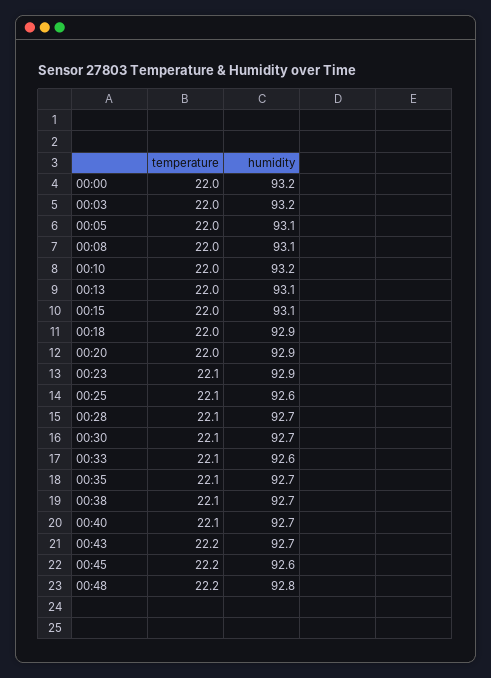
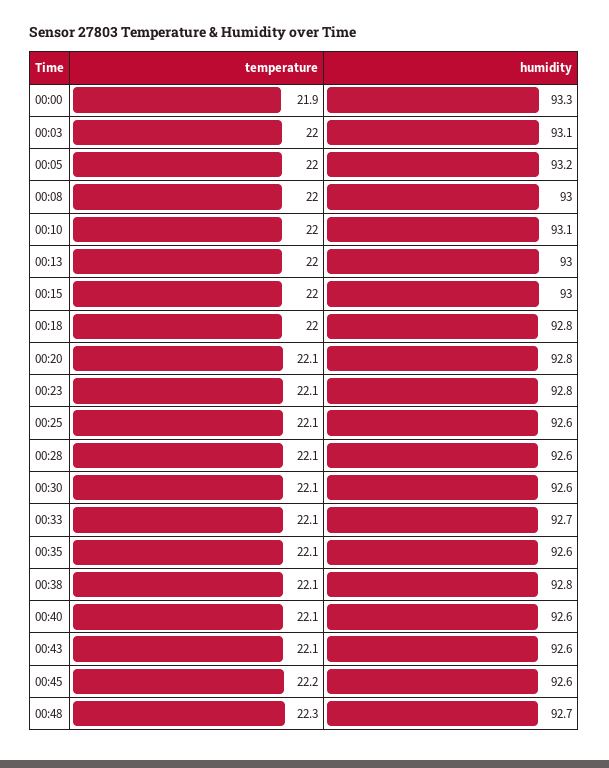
  {
    "temperature": {
-     "00:00": 22,
+     "00:00": 21.9,
      "00:03": 22,
      "00:05": 22,
      "00:08": 22,
      "00:10": 22,
      "00:13": 22,
      "00:15": 22,
      "00:18": 22,
-     "00:20": 22,
+     "00:20": 22.1,
      "00:23": 22.1,
      "00:25": 22.1,
      "00:28": 22.1,
      "00:30": 22.1,
      "00:33": 22.1,
      "00:35": 22.1,
      "00:38": 22.1,
      "00:40": 22.1,
-     "00:43": 22.2,
+     "00:43": 22.1,
      "00:45": 22.2,
-     "00:48": 22.2
+     "00:48": 22.3
    },
    "humidity": {
-     "00:00": 93.2,
+     "00:00": 93.3,
-     "00:03": 93.2,
+     "00:03": 93.1,
-     "00:05": 93.1,
+     "00:05": 93.2,
-     "00:08": 93.1,
+     "00:08": 93,
-     "00:10": 93.2,
+     "00:10": 93.1,
-     "00:13": 93.1,
+     "00:13": 93,
-     "00:15": 93.1,
+     "00:15": 93,
-     "00:18": 92.9,
+     "00:18": 92.8,
-     "00:20": 92.9,
+     "00:20": 92.8,
-     "00:23": 92.9,
+     "00:23": 92.8,
      "00:25": 92.6,
-     "00:28": 92.7,
+     "00:28": 92.6,
-     "00:30": 92.7,
+     "00:30": 92.6,
-     "00:33": 92.6,
+     "00:33": 92.7,
-     "00:35": 92.7,
+     "00:35": 92.6,
-     "00:38": 92.7,
+     "00:38": 92.8,
-     "00:40": 92.7,
+     "00:40": 92.6,
-     "00:43": 92.7,
+     "00:43": 92.6,
      "00:45": 92.6,
-     "00:48": 92.8
+     "00:48": 92.7
    }
  }

